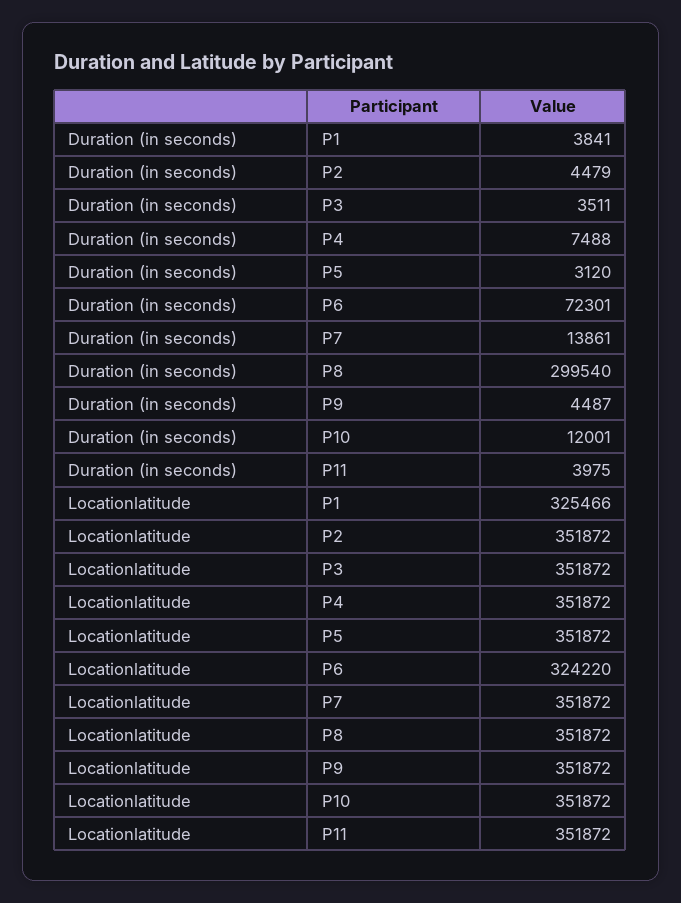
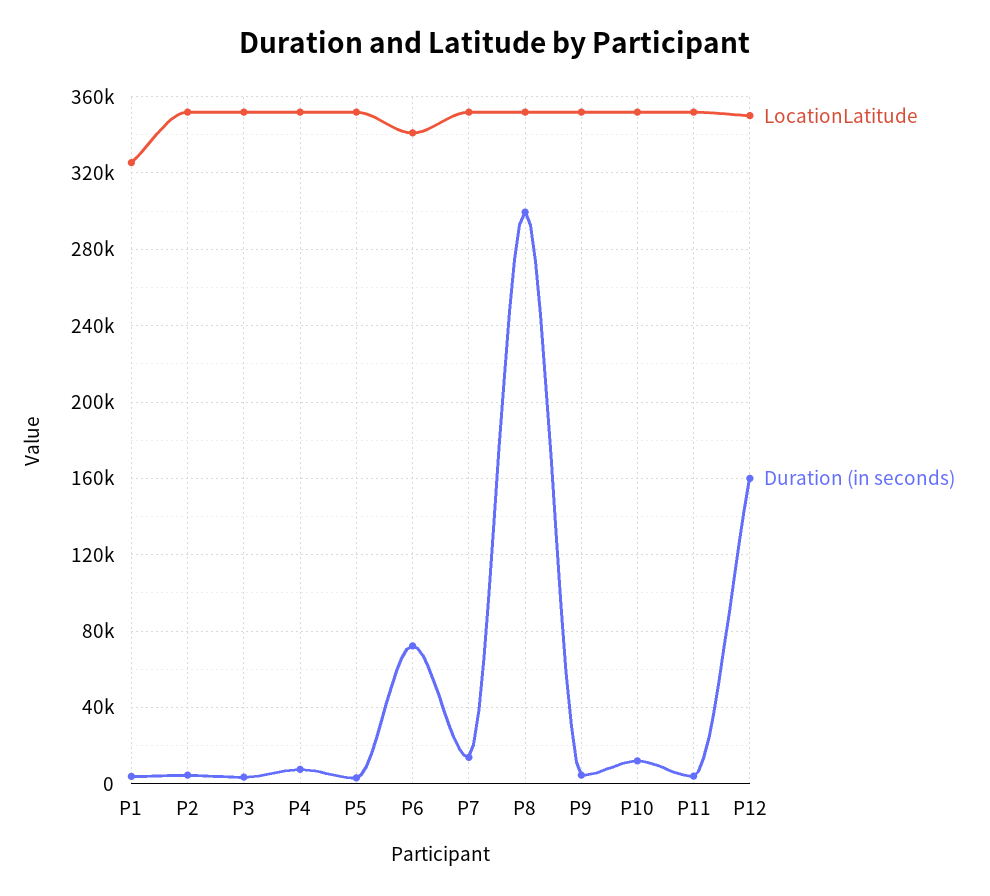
  {
    "Duration (in seconds)": {
      "P1": 3841,
      "P2": 4479,
      "P3": 3511,
      "P4": 7488,
      "P5": 3120,
      "P6": 72301,
      "P7": 13861,
      "P8": 299540,
      "P9": 4487,
      "P10": 12001,
-     "P11": 3975
+     "P11": 3975,
+     "P12": 160000
    },
    "Locationlatitude": {
      "P1": 325466,
      "P2": 351872,
      "P3": 351872,
      "P4": 351872,
      "P5": 351872,
-     "P6": 324220,
+     "P6": 340000,
      "P7": 351872,
      "P8": 351872,
      "P9": 351872,
      "P10": 351872,
-     "P11": 351872
+     "P11": 351872,
+     "P12": 350000
    }
  }

